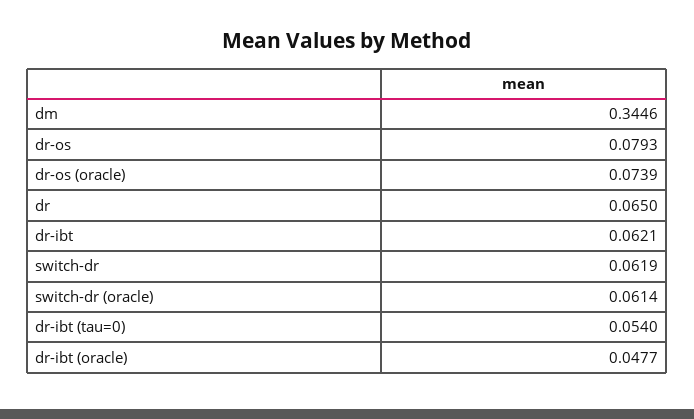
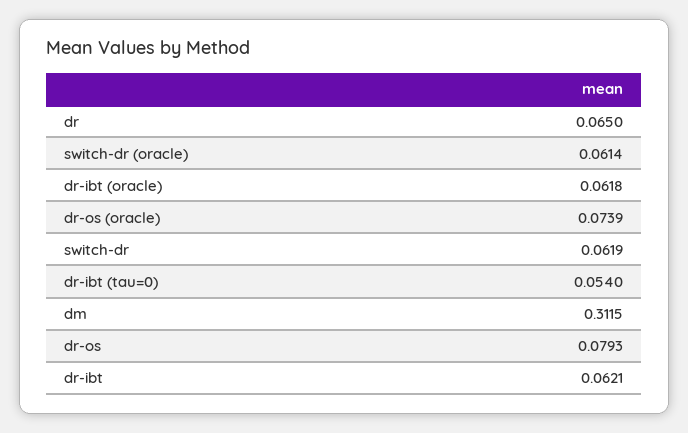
  {
-   "dm": 0.3446,
+   "dm": 0.3115,
    "dr-os": 0.0793,
    "dr-os (oracle)": 0.0739,
    "dr": 0.065,
    "dr-ibt": 0.0621,
    "switch-dr": 0.0619,
    "switch-dr (oracle)": 0.0614,
    "dr-ibt (tau=0)": 0.054,
-   "dr-ibt (oracle)": 0.0477
+   "dr-ibt (oracle)": 0.0618
  }

